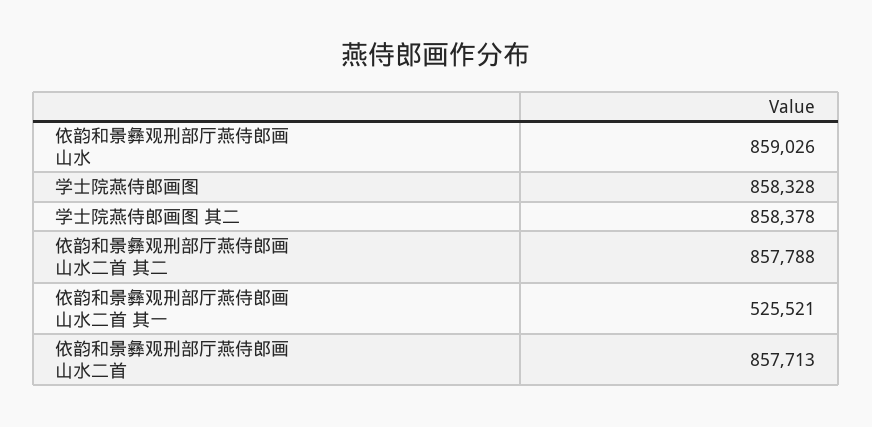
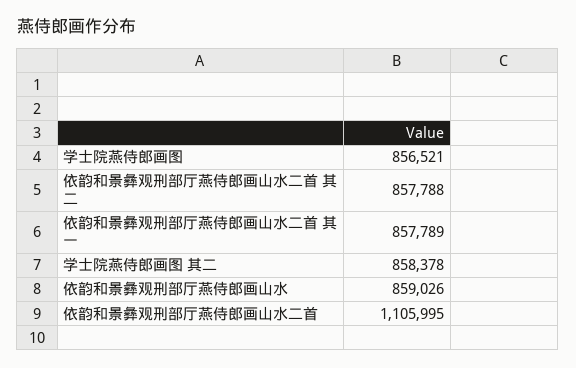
  {
    "依韵和景彝观刑部厅燕侍郎画山水": 859026,
-   "学士院燕侍郎画图": 858328,
+   "学士院燕侍郎画图": 856521,
    "学士院燕侍郎画图 其二": 858378,
    "依韵和景彝观刑部厅燕侍郎画山水二首 其二": 857788,
-   "依韵和景彝观刑部厅燕侍郎画山水二首 其一": 525521,
+   "依韵和景彝观刑部厅燕侍郎画山水二首 其一": 857789,
-   "依韵和景彝观刑部厅燕侍郎画山水二首": 857713
+   "依韵和景彝观刑部厅燕侍郎画山水二首": 1105995
  }

